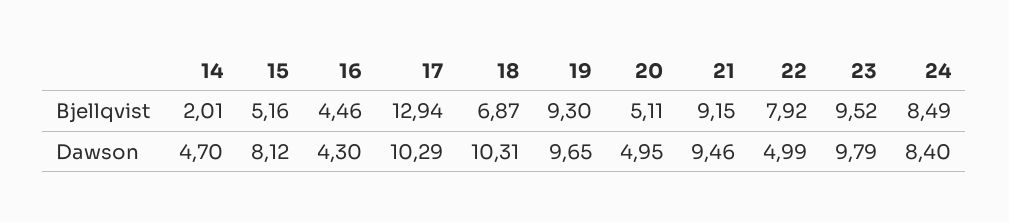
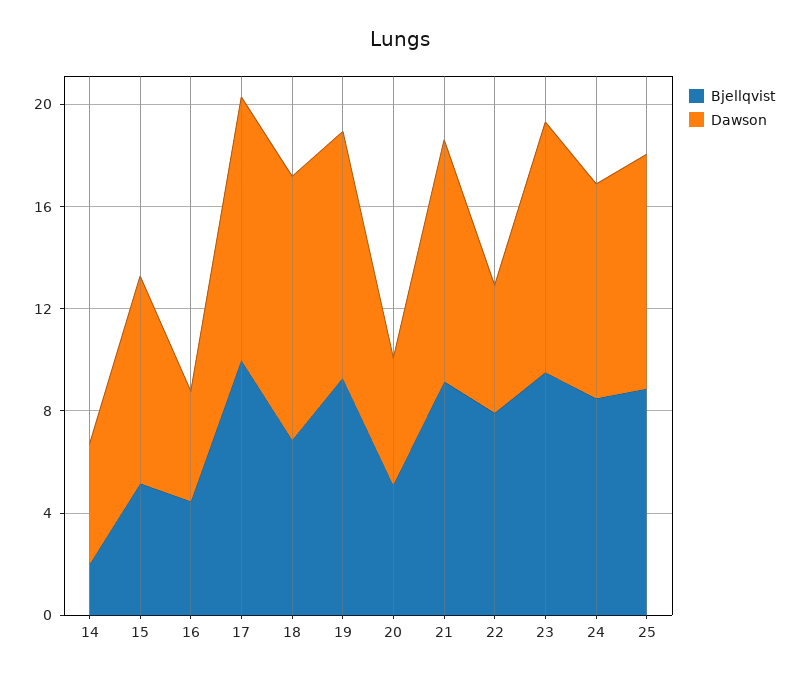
  {
    "Bjellqvist": {
      "14": 2.01,
      "15": 5.16,
      "16": 4.46,
-     "17": 12.94,
+     "17": 10,
      "18": 6.87,
      "19": 9.3,
      "20": 5.11,
      "21": 9.15,
      "22": 7.92,
      "23": 9.52,
-     "24": 8.49
+     "24": 8.49,
+     "25": 9
    },
    "Dawson": {
      "14": 4.7,
      "15": 8.12,
      "16": 4.3,
      "17": 10.29,
      "18": 10.31,
      "19": 9.65,
      "20": 4.95,
      "21": 9.46,
      "22": 4.99,
      "23": 9.79,
-     "24": 8.4
+     "24": 8.4,
+     "25": 9
    }
  }

